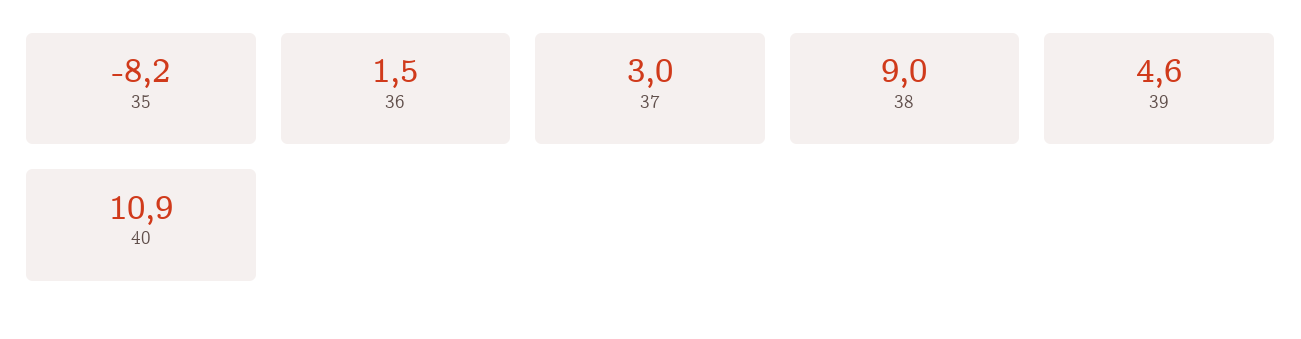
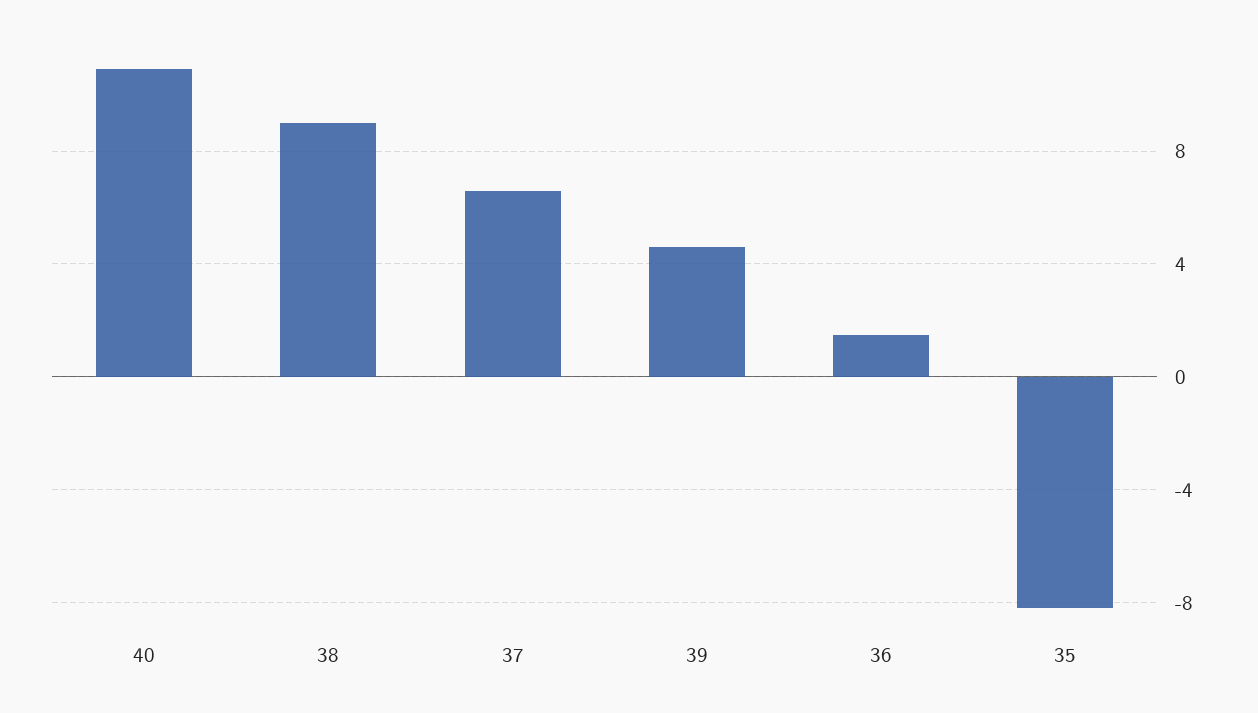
  {
    "35": -8.2,
    "36": 1.5,
-   "37": 3,
+   "37": 6.5,
    "38": 9,
    "39": 4.6,
    "40": 10.9
  }

